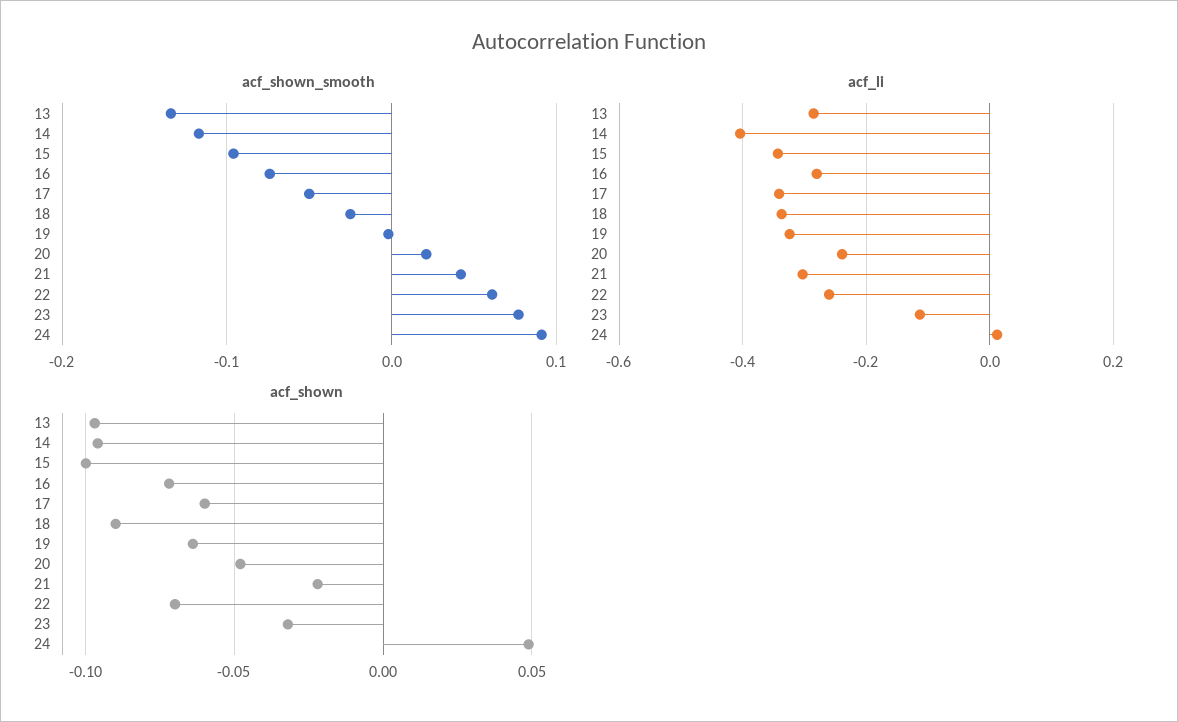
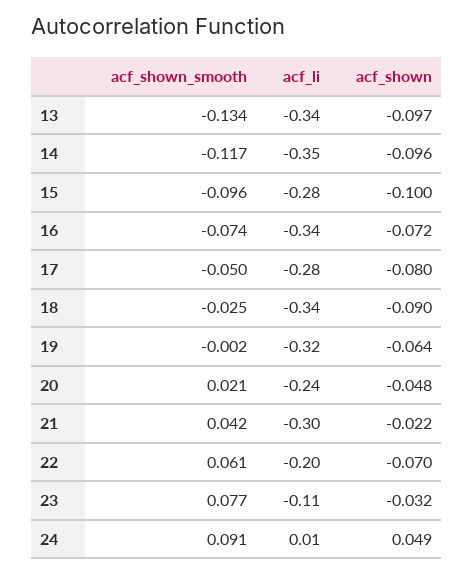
  {
    "acf_shown_smooth": {
      "13": -0.134,
      "14": -0.117,
      "15": -0.096,
      "16": -0.074,
      "17": -0.05,
      "18": -0.025,
      "19": -0.002,
      "20": 0.021,
      "21": 0.042,
      "22": 0.061,
      "23": 0.077,
      "24": 0.091
    },
    "acf_li": {
-     "13": -0.28,
+     "13": -0.34,
-     "14": -0.4,
+     "14": -0.35,
-     "15": -0.34,
+     "15": -0.28,
-     "16": -0.28,
+     "16": -0.34,
-     "17": -0.34,
+     "17": -0.28,
      "18": -0.34,
      "19": -0.32,
      "20": -0.24,
      "21": -0.3,
-     "22": -0.26,
+     "22": -0.2,
      "23": -0.11,
      "24": 0.01
    },
    "acf_shown": {
      "13": -0.097,
      "14": -0.096,
      "15": -0.1,
      "16": -0.072,
-     "17": -0.06,
+     "17": -0.08,
      "18": -0.09,
      "19": -0.064,
      "20": -0.048,
      "21": -0.022,
      "22": -0.07,
      "23": -0.032,
      "24": 0.049
    }
  }

